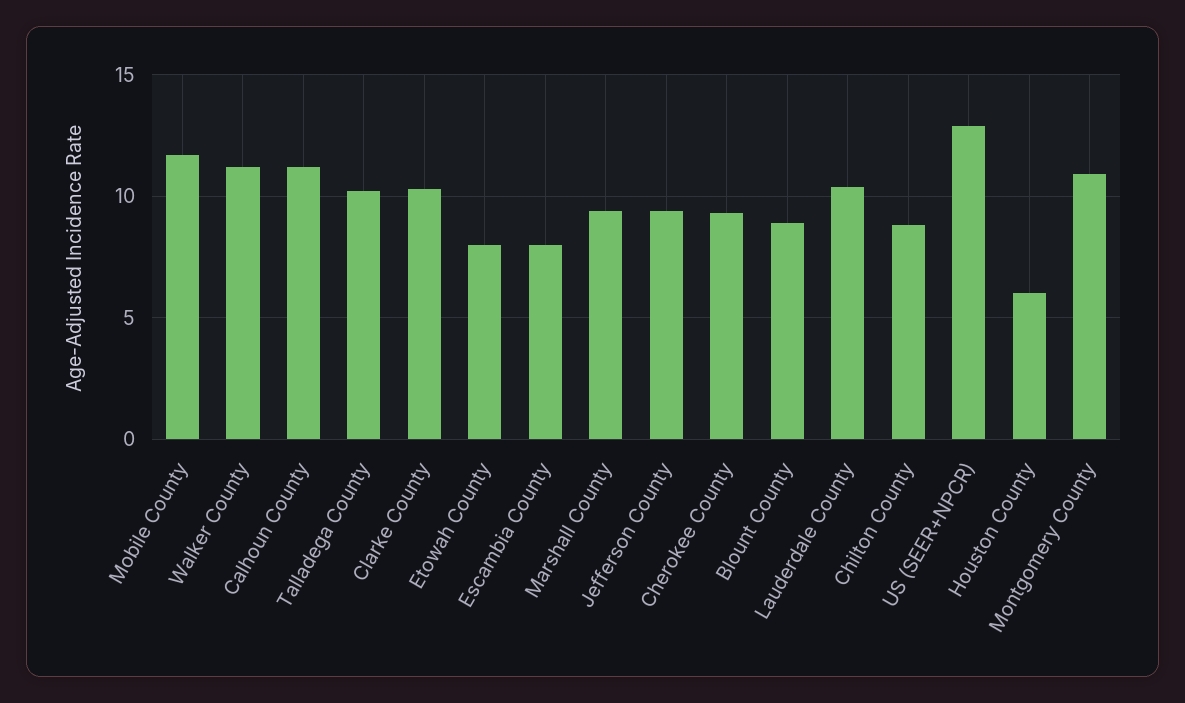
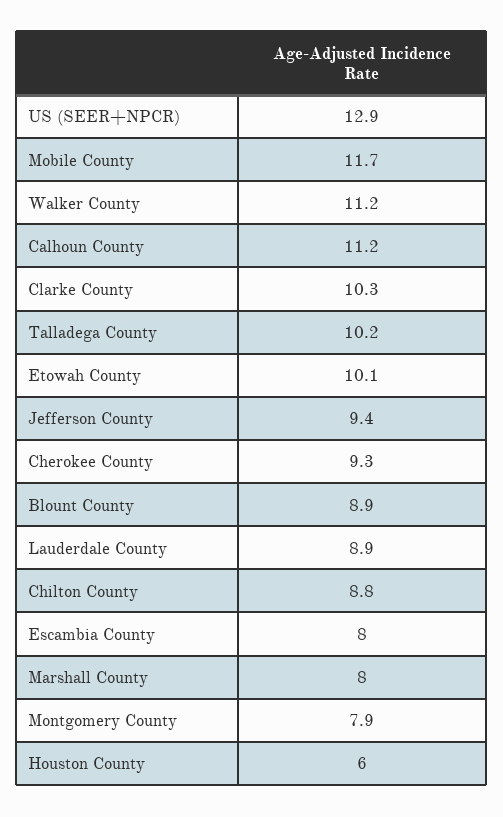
  {
    "Mobile County": 11.7,
    "Walker County": 11.2,
    "Calhoun County": 11.2,
    "Talladega County": 10.2,
    "Clarke County": 10.3,
-   "Etowah County": 8,
+   "Etowah County": 10.1,
    "Escambia County": 8,
-   "Marshall County": 9.5,
+   "Marshall County": 8,
    "Jefferson County": 9.4,
    "Cherokee County": 9.3,
    "Blount County": 8.9,
-   "Lauderdale County": 10.5,
+   "Lauderdale County": 8.9,
    "Chilton County": 8.8,
    "US (SEER+NPCR)": 12.9,
    "Houston County": 6,
-   "Montgomery County": 11
+   "Montgomery County": 7.9
  }

